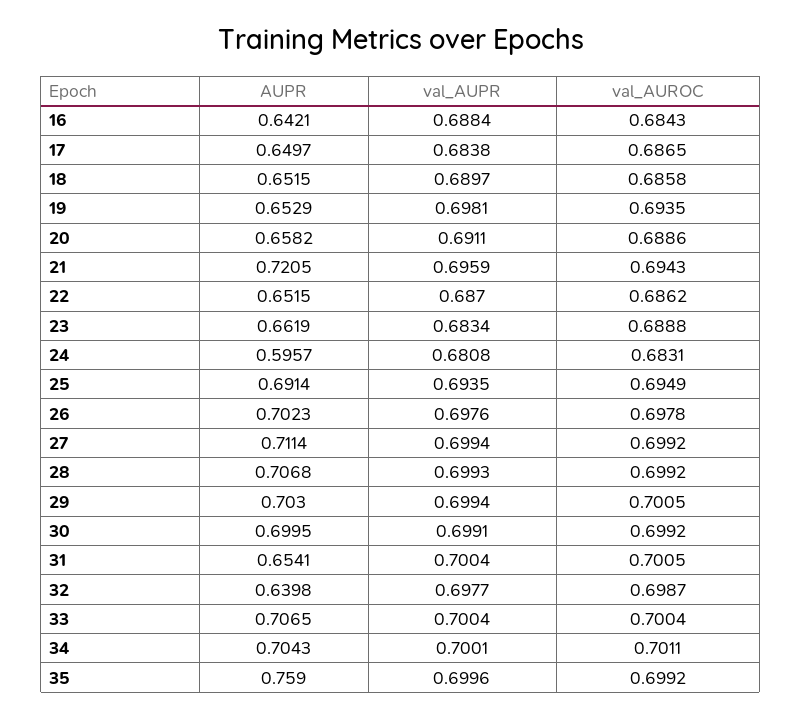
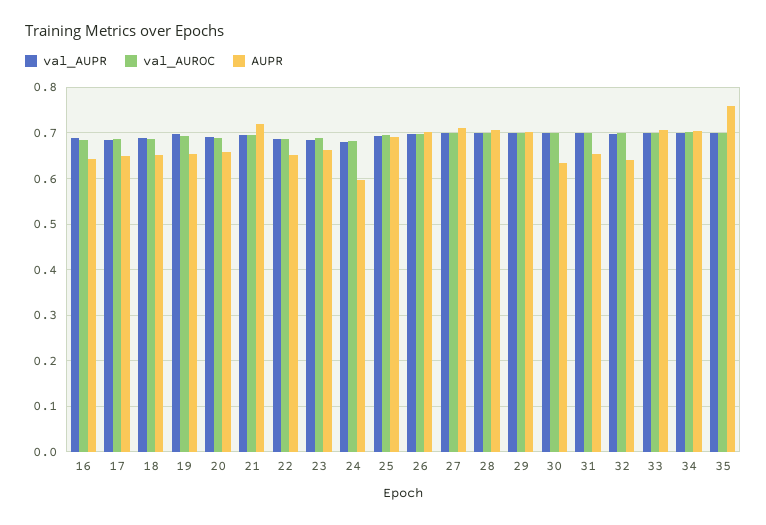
  {
    "AUPR": {
      "16": 0.6421,
      "17": 0.6497,
      "18": 0.6515,
      "19": 0.6529,
      "20": 0.6582,
      "21": 0.7205,
      "22": 0.6515,
      "23": 0.6619,
      "24": 0.5957,
      "25": 0.6914,
      "26": 0.7023,
      "27": 0.7114,
      "28": 0.7068,
      "29": 0.703,
-     "30": 0.6995,
+     "30": 0.64,
      "31": 0.6541,
      "32": 0.6398,
      "33": 0.7065,
      "34": 0.7043,
      "35": 0.759
    },
    "val_AUPR": {
      "16": 0.6884,
      "17": 0.6838,
      "18": 0.6897,
      "19": 0.6981,
      "20": 0.6911,
      "21": 0.6959,
      "22": 0.687,
      "23": 0.6834,
      "24": 0.6808,
      "25": 0.6935,
      "26": 0.6976,
      "27": 0.6994,
      "28": 0.6993,
      "29": 0.6994,
      "30": 0.6991,
      "31": 0.7004,
      "32": 0.6977,
      "33": 0.7004,
      "34": 0.7001,
      "35": 0.6996
    },
    "val_AUROC": {
      "16": 0.6843,
      "17": 0.6865,
      "18": 0.6858,
      "19": 0.6935,
      "20": 0.6886,
      "21": 0.6943,
      "22": 0.6862,
      "23": 0.6888,
      "24": 0.6831,
      "25": 0.6949,
      "26": 0.6978,
      "27": 0.6992,
      "28": 0.6992,
      "29": 0.7005,
      "30": 0.6992,
      "31": 0.7005,
      "32": 0.6987,
      "33": 0.7004,
      "34": 0.7011,
      "35": 0.6992
    }
  }

